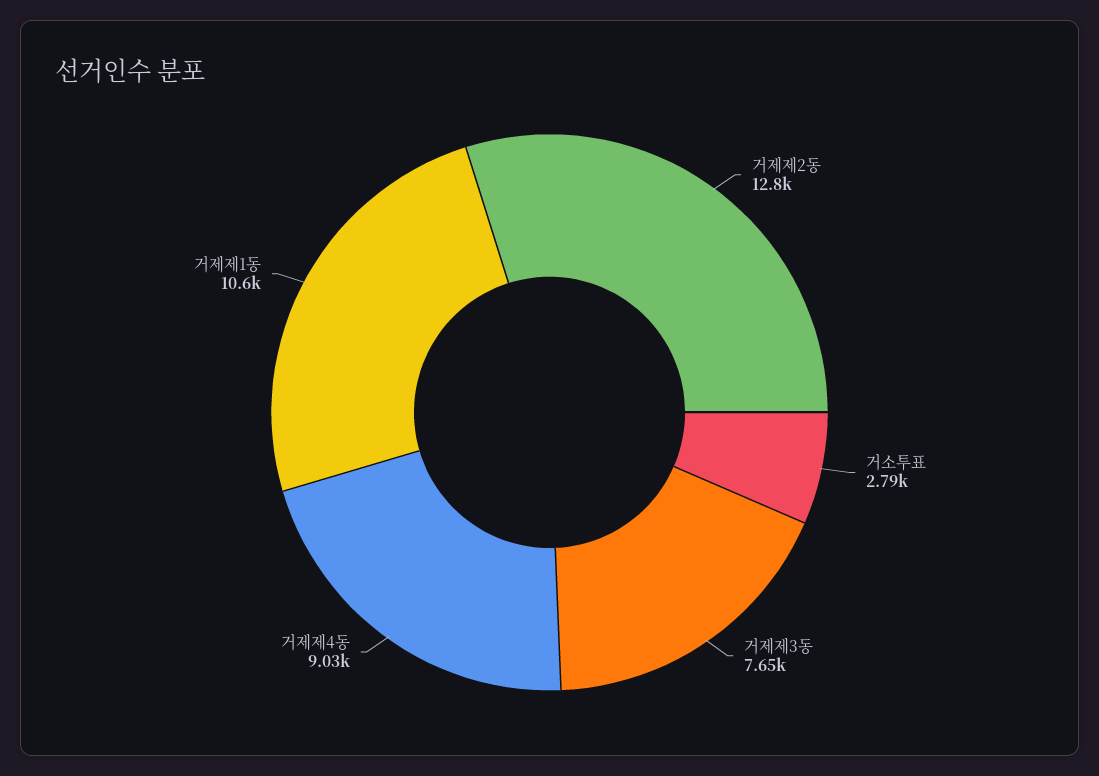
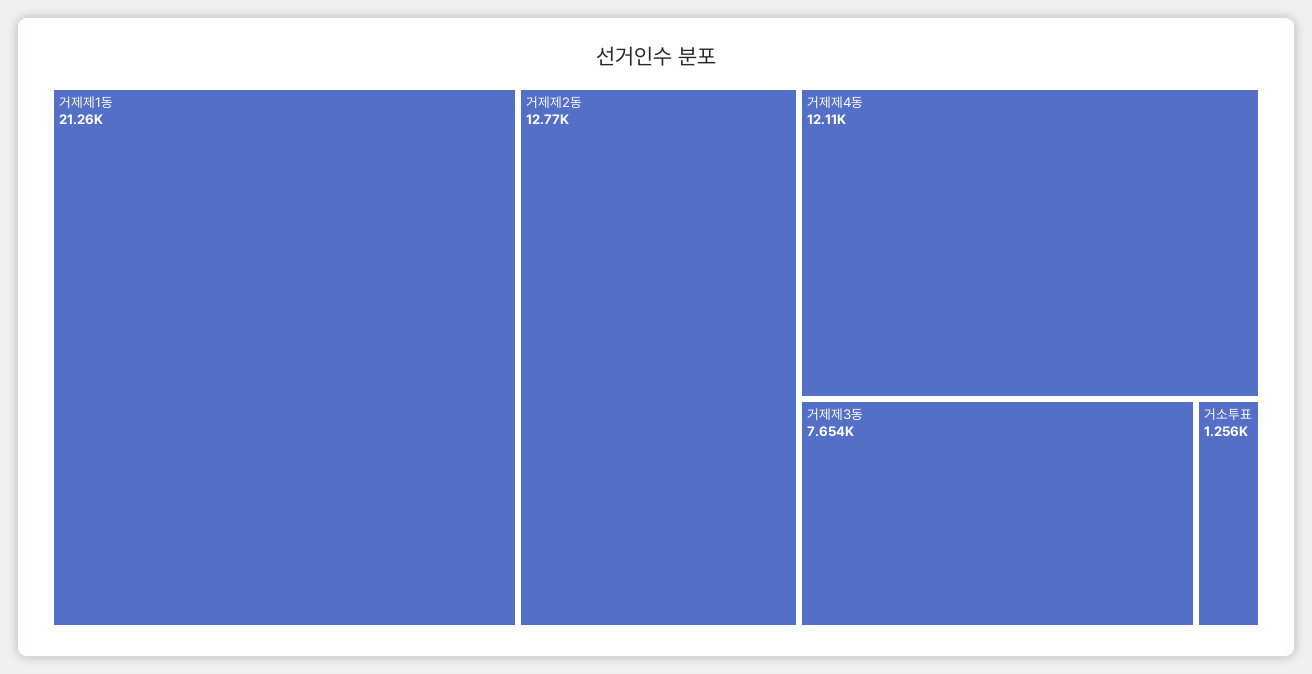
  {
    "거제제2동": 12770,
-   "거소투표": 2790,
+   "거소투표": 1256,
    "거제제3동": 7654,
-   "거제제4동": 9030,
+   "거제제4동": 12110,
-   "거제제1동": 10600
+   "거제제1동": 21260
  }

